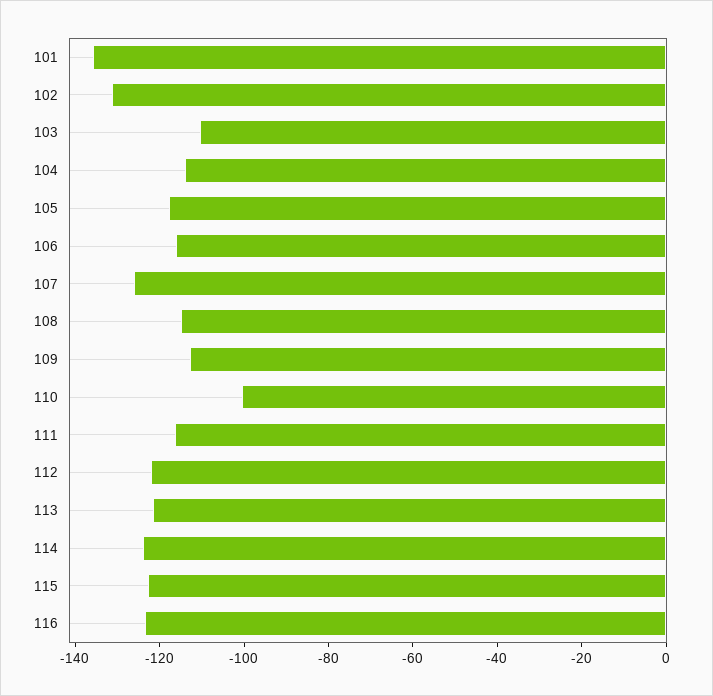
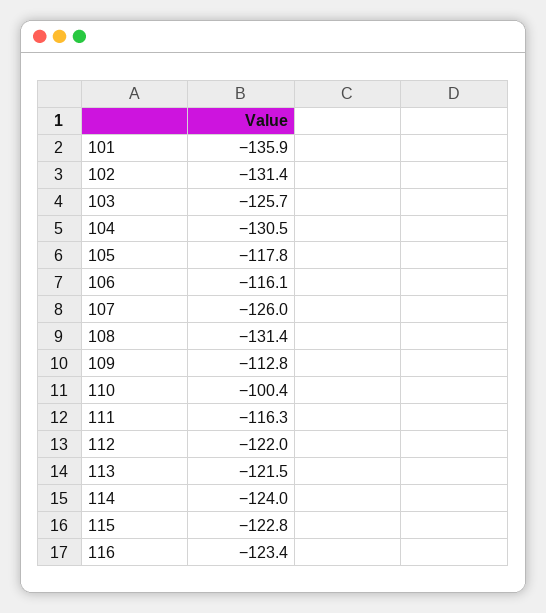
  {
    "101": -135.9,
    "102": -131.4,
-   "103": -110,
+   "103": -125.7,
-   "104": -115,
+   "104": -130.5,
    "105": -117.8,
    "106": -116.1,
    "107": -126,
-   "108": -115,
+   "108": -131.4,
    "109": -112.8,
    "110": -100.4,
    "111": -116.3,
    "112": -122,
    "113": -121.5,
    "114": -124,
    "115": -122.8,
    "116": -123.4
  }

